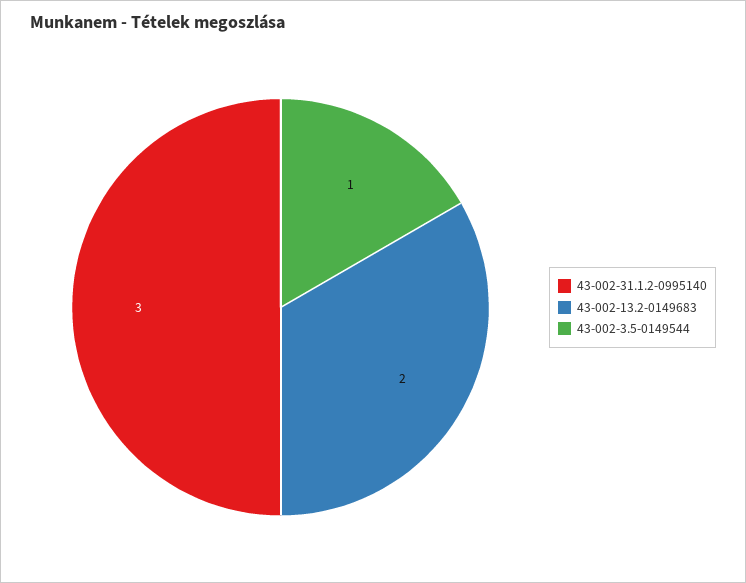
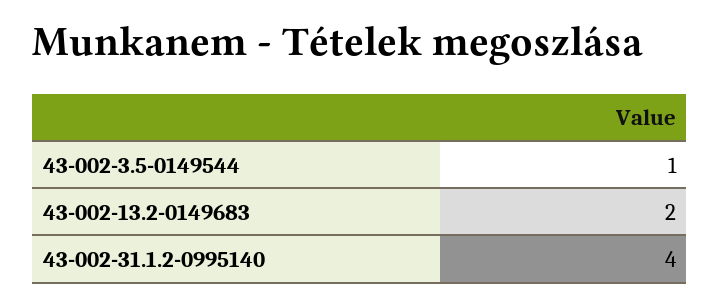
  {
-   "43-002-31.1.2-0995140": 3,
+   "43-002-31.1.2-0995140": 4,
    "43-002-13.2-0149683": 2,
    "43-002-3.5-0149544": 1
  }

